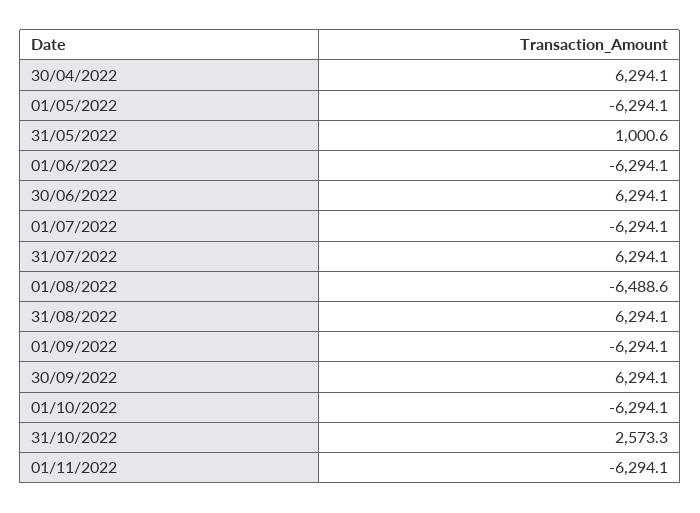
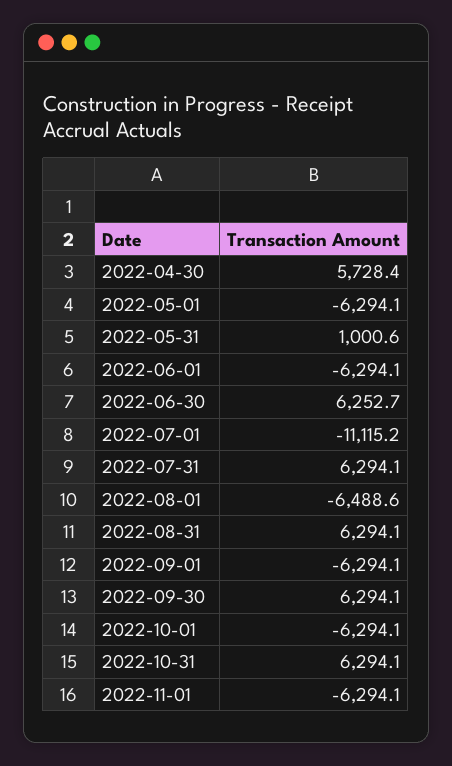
  {
-   "30/04/2022": 6294.1,
+   "30/04/2022": 5728.4,
    "01/05/2022": -6294.1,
    "31/05/2022": 1000.6,
    "01/06/2022": -6294.1,
-   "30/06/2022": 6294.1,
+   "30/06/2022": 6252.7,
-   "01/07/2022": -6294.1,
+   "01/07/2022": -11115.2,
    "31/07/2022": 6294.1,
    "01/08/2022": -6488.6,
    "31/08/2022": 6294.1,
    "01/09/2022": -6294.1,
    "30/09/2022": 6294.1,
    "01/10/2022": -6294.1,
-   "31/10/2022": 2573.3,
+   "31/10/2022": 6294.1,
    "01/11/2022": -6294.1
  }

